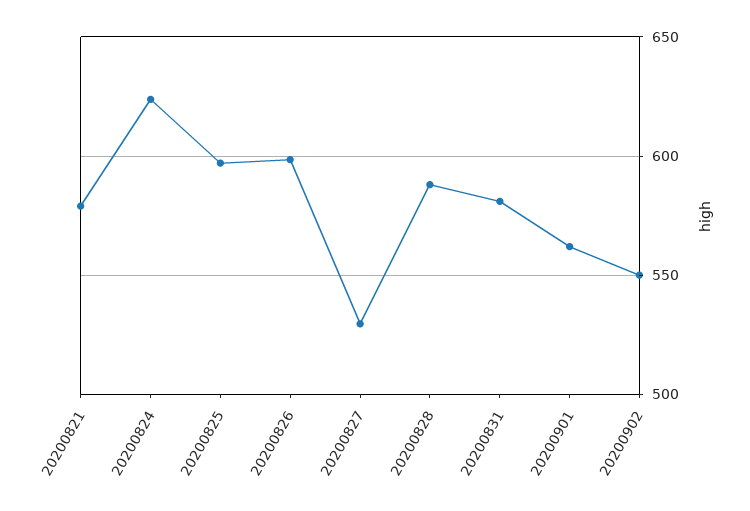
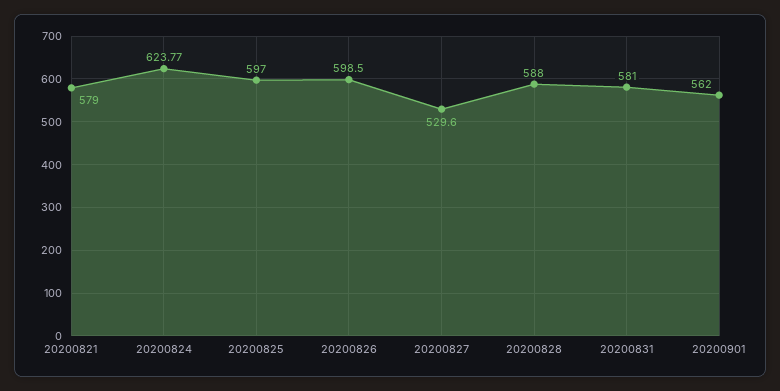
  {
    "20200821": 579,
    "20200824": 623.77,
    "20200825": 597,
    "20200826": 598.5,
    "20200827": 529.6,
    "20200828": 588,
    "20200831": 581,
-   "20200901": 562,
+   "20200901": 562
-   "20200902": 550
  }

